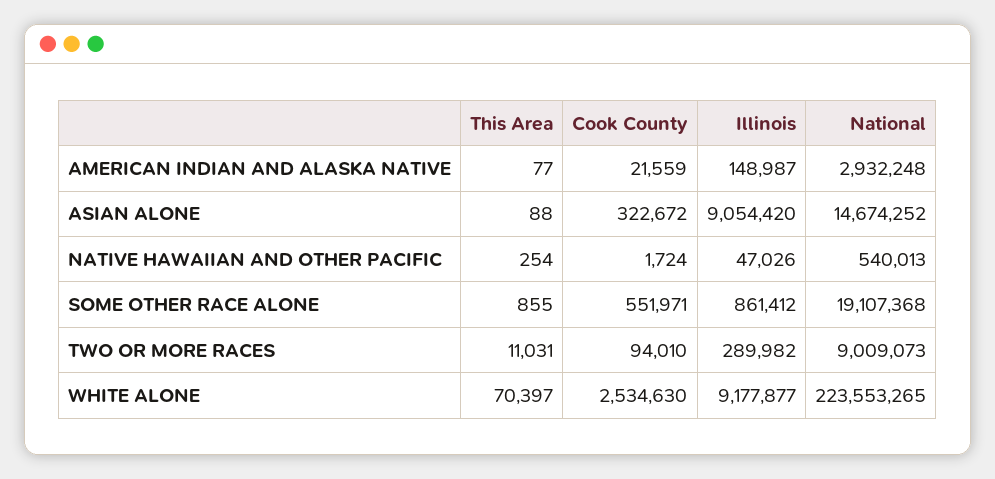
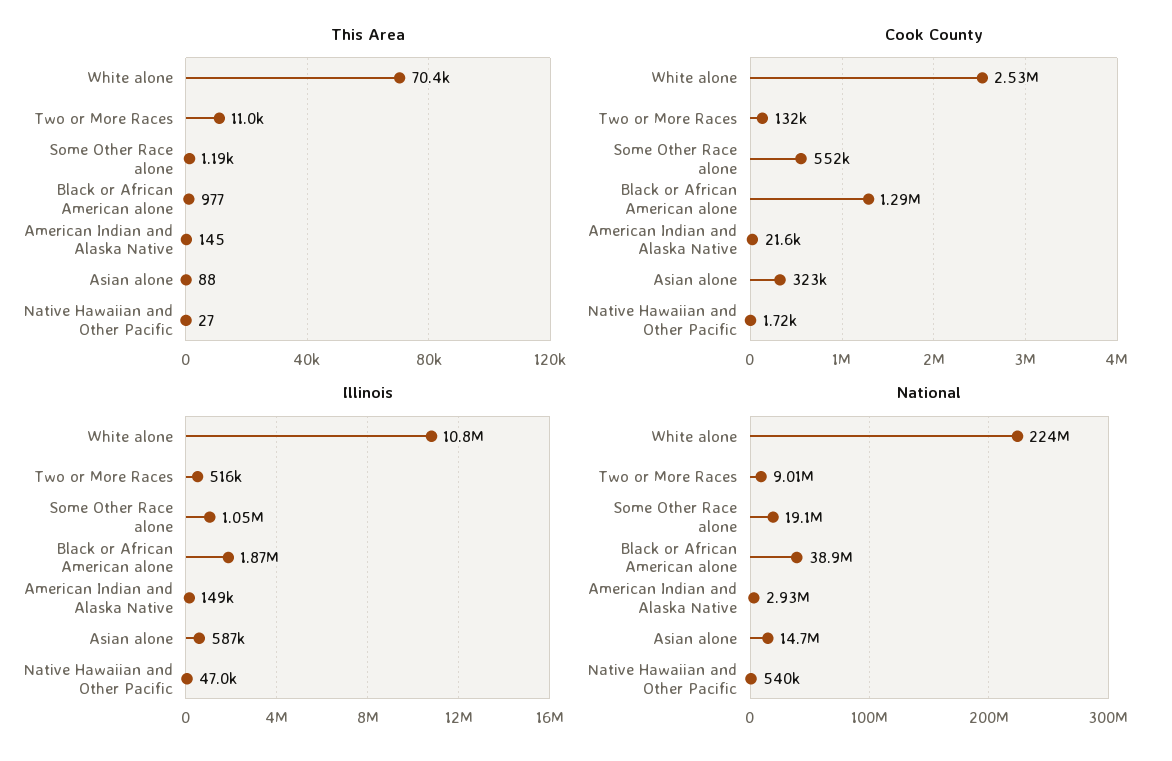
  {
    "This Area": {
-     "AMERICAN INDIAN AND ALASKA NATIVE": 77,
+     "AMERICAN INDIAN AND ALASKA NATIVE": 145,
      "ASIAN ALONE": 88,
-     "NATIVE HAWAIIAN AND OTHER PACIFIC": 254,
+     "NATIVE HAWAIIAN AND OTHER PACIFIC": 27,
-     "SOME OTHER RACE ALONE": 855,
+     "SOME OTHER RACE ALONE": 1190,
      "TWO OR MORE RACES": 11031,
-     "WHITE ALONE": 70397
+     "WHITE ALONE": 70397,
+     "Black or African American alone": 977
    },
    "Cook County": {
      "AMERICAN INDIAN AND ALASKA NATIVE": 21559,
      "ASIAN ALONE": 322672,
      "NATIVE HAWAIIAN AND OTHER PACIFIC": 1724,
      "SOME OTHER RACE ALONE": 551971,
-     "TWO OR MORE RACES": 94010,
+     "TWO OR MORE RACES": 132000,
-     "WHITE ALONE": 2534630
+     "WHITE ALONE": 2534630,
+     "Black or African American alone": 1290000
    },
    "Illinois": {
      "AMERICAN INDIAN AND ALASKA NATIVE": 148987,
-     "ASIAN ALONE": 9054420,
+     "ASIAN ALONE": 587000,
      "NATIVE HAWAIIAN AND OTHER PACIFIC": 47026,
-     "SOME OTHER RACE ALONE": 861412,
+     "SOME OTHER RACE ALONE": 1050000,
-     "TWO OR MORE RACES": 289982,
+     "TWO OR MORE RACES": 516000,
-     "WHITE ALONE": 9177877
+     "WHITE ALONE": 10800000,
+     "Black or African American alone": 1870000
    },
    "National": {
      "AMERICAN INDIAN AND ALASKA NATIVE": 2932248,
      "ASIAN ALONE": 14674252,
      "NATIVE HAWAIIAN AND OTHER PACIFIC": 540013,
      "SOME OTHER RACE ALONE": 19107368,
      "TWO OR MORE RACES": 9009073,
-     "WHITE ALONE": 223553265
+     "WHITE ALONE": 223553265,
+     "Black or African American alone": 38900000
    }
  }

